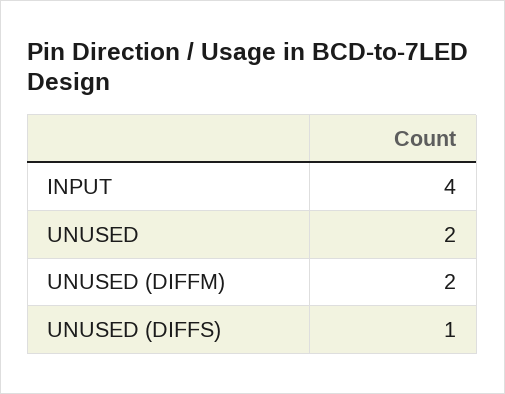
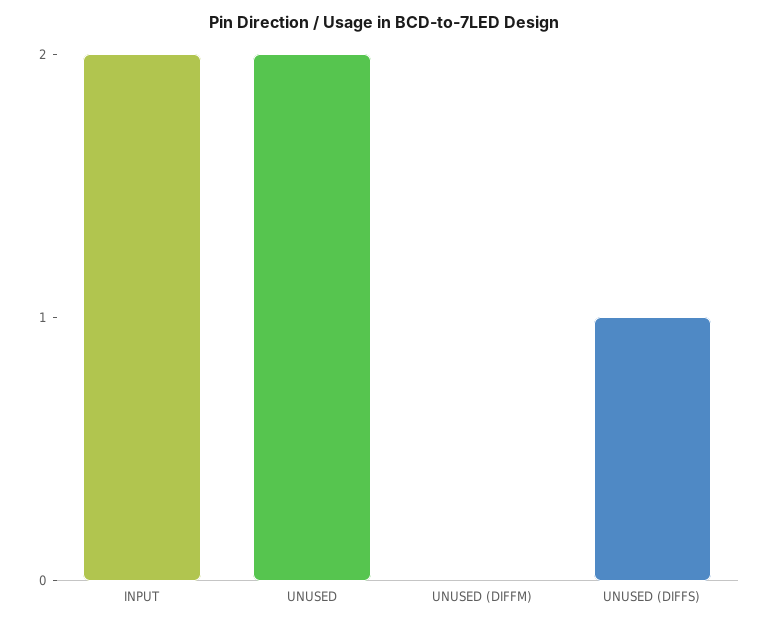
  {
-   "INPUT": 4,
+   "INPUT": 2,
    "UNUSED": 2,
-   "UNUSED (DIFFM)": 2,
+   "UNUSED (DIFFM)": 0,
    "UNUSED (DIFFS)": 1
  }

